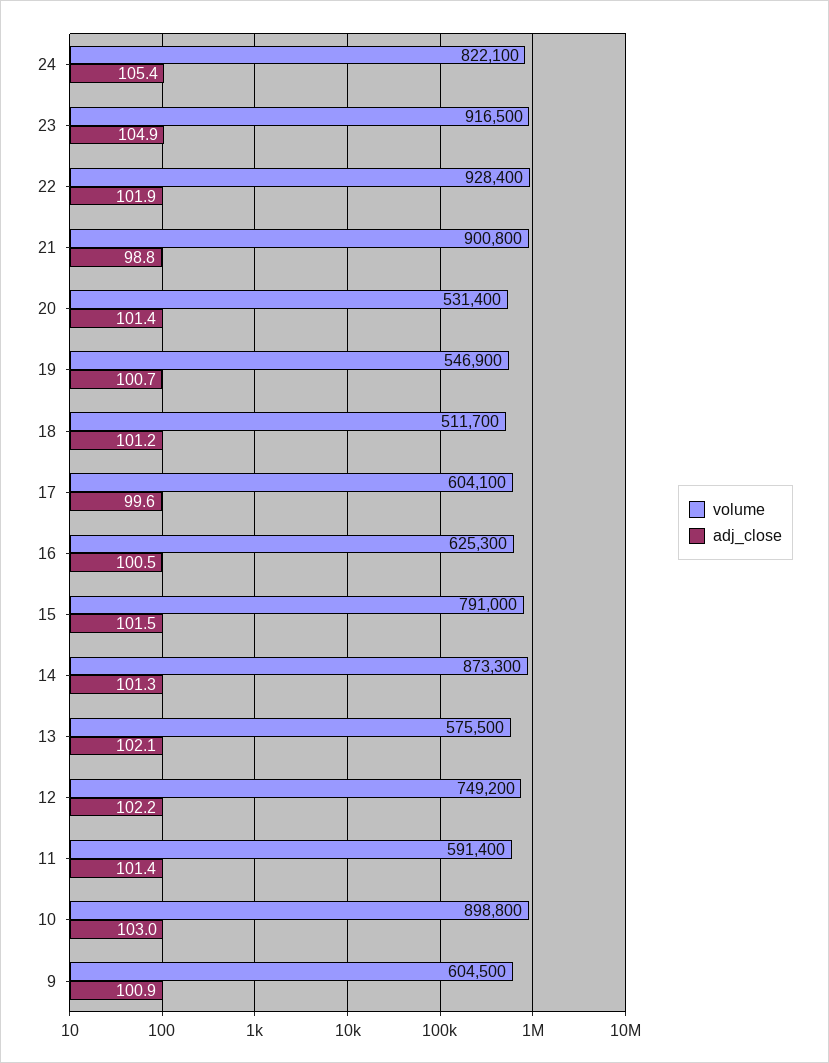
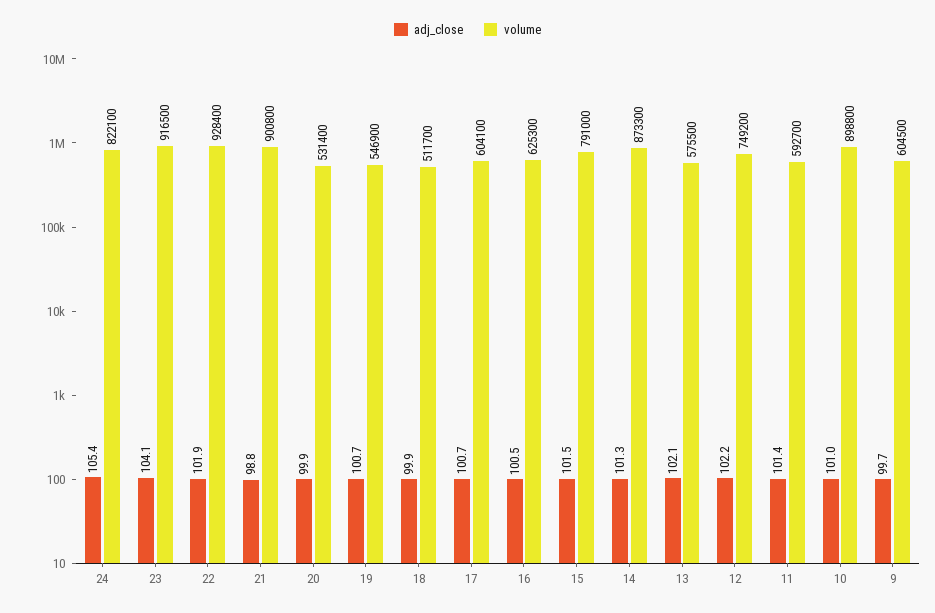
  {
    "volume": {
      "24": 822100,
      "23": 916500,
      "22": 928400,
      "21": 900800,
      "20": 531400,
      "19": 546900,
      "18": 511700,
      "17": 604100,
      "16": 625300,
      "15": 791000,
      "14": 873300,
      "13": 575500,
      "12": 749200,
-     "11": 591400,
+     "11": 592700,
      "10": 898800,
      "9": 604500
    },
    "adj_close": {
      "24": 105.4,
-     "23": 104.9,
+     "23": 104.1,
      "22": 101.9,
      "21": 98.8,
-     "20": 101.4,
+     "20": 99.9,
      "19": 100.7,
-     "18": 101.2,
+     "18": 99.9,
-     "17": 99.6,
+     "17": 100.7,
      "16": 100.5,
      "15": 101.5,
      "14": 101.3,
      "13": 102.1,
      "12": 102.2,
      "11": 101.4,
-     "10": 103,
+     "10": 101,
-     "9": 100.9
+     "9": 99.7
    }
  }

